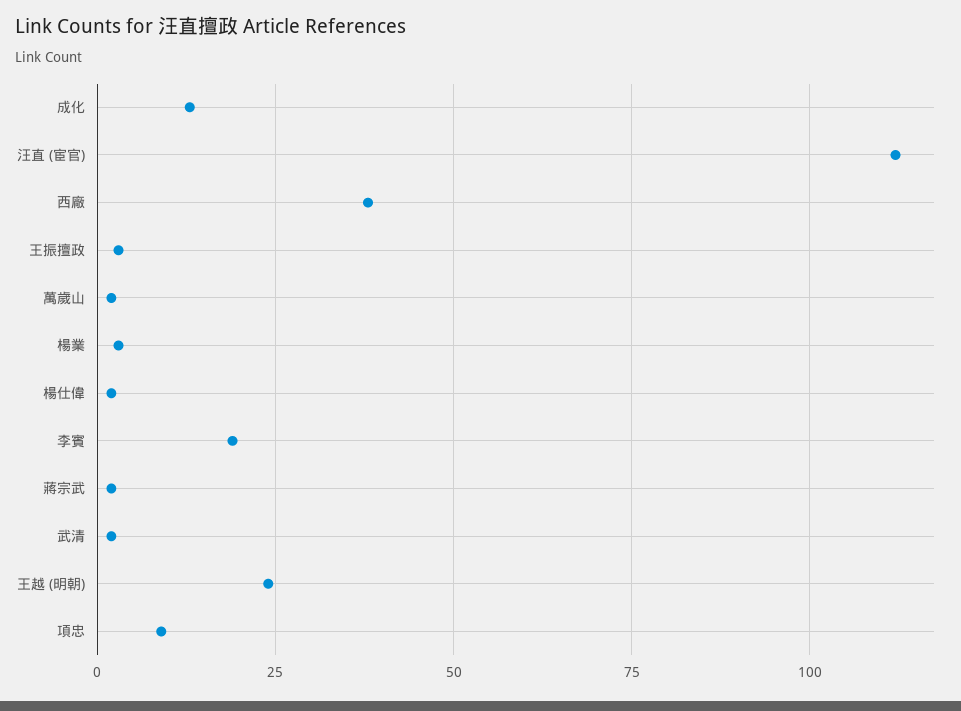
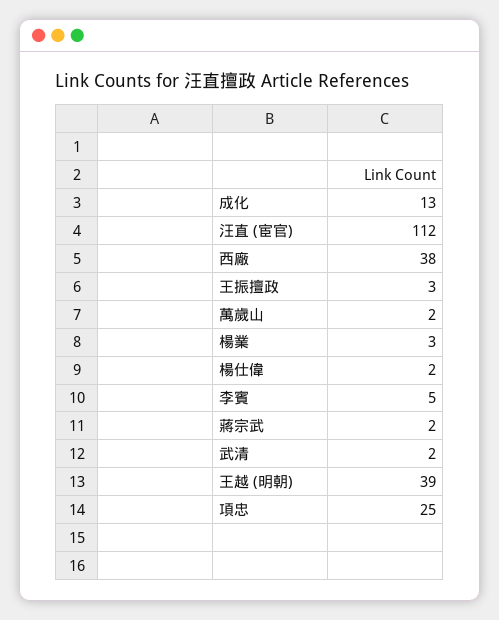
  {
    "成化": 13,
    "汪直 (宦官)": 112,
    "西廠": 38,
    "王振擅政": 3,
    "萬歲山": 2,
    "楊業": 3,
    "楊仕偉": 2,
-   "李賓": 20,
+   "李賓": 5,
    "蔣宗武": 2,
    "武清": 2,
-   "王越 (明朝)": 25,
+   "王越 (明朝)": 39,
-   "項忠": 10
+   "項忠": 25
  }

